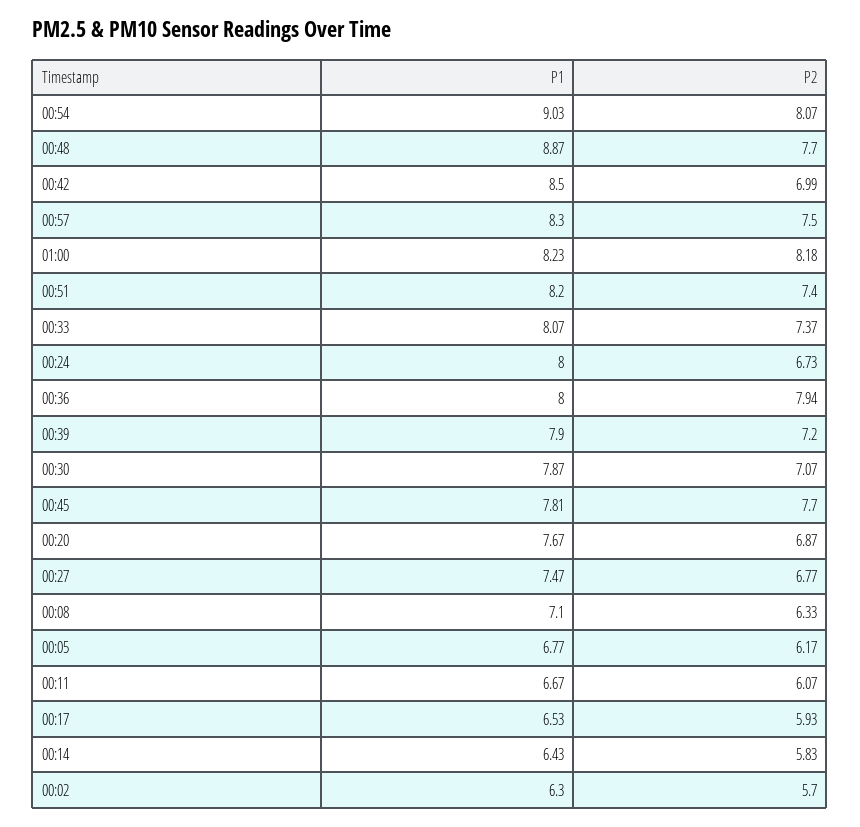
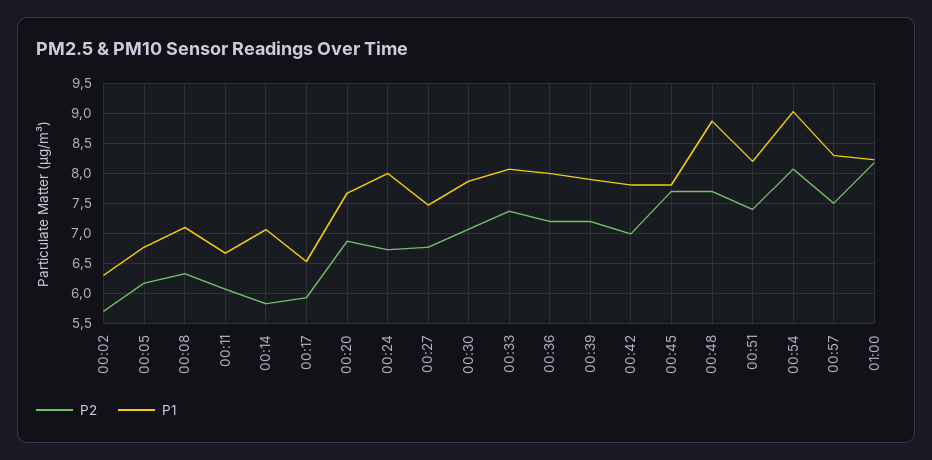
  {
    "P1": {
      "00:54": 9.03,
      "00:48": 8.87,
-     "00:42": 8.5,
+     "00:42": 7.75,
      "00:57": 8.3,
      "01:00": 8.23,
      "00:51": 8.2,
      "00:33": 8.07,
      "00:24": 8,
      "00:36": 8,
      "00:39": 7.9,
      "00:30": 7.87,
      "00:45": 7.81,
      "00:20": 7.67,
      "00:27": 7.47,
      "00:08": 7.1,
      "00:05": 6.77,
      "00:11": 6.67,
      "00:17": 6.53,
-     "00:14": 6.43,
+     "00:14": 7,
      "00:02": 6.3
    },
    "P2": {
      "00:54": 8.07,
      "00:48": 7.7,
      "00:42": 6.99,
      "00:57": 7.5,
      "01:00": 8.18,
      "00:51": 7.4,
      "00:33": 7.37,
      "00:24": 6.73,
-     "00:36": 7.94,
+     "00:36": 7.25,
      "00:39": 7.2,
      "00:30": 7.07,
      "00:45": 7.7,
      "00:20": 6.87,
      "00:27": 6.77,
      "00:08": 6.33,
      "00:05": 6.17,
      "00:11": 6.07,
      "00:17": 5.93,
      "00:14": 5.83,
      "00:02": 5.7
    }
  }

